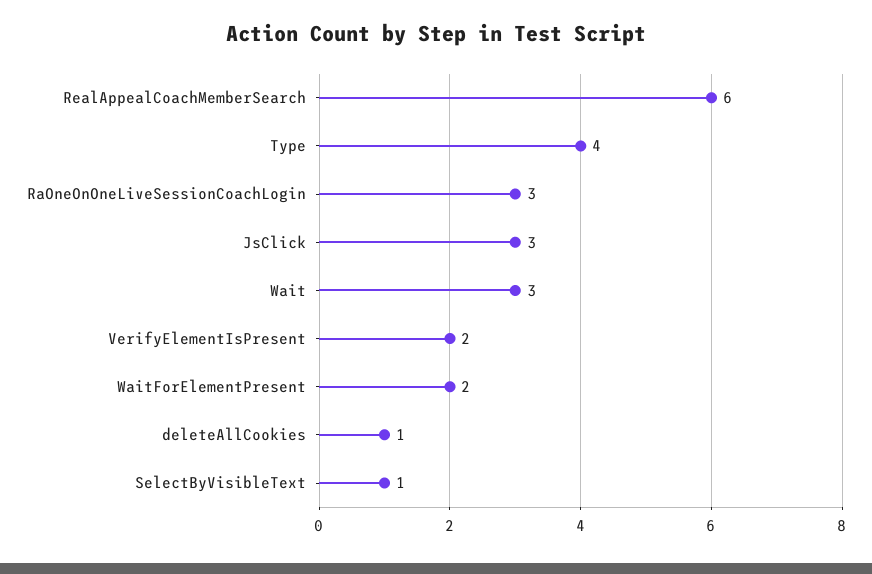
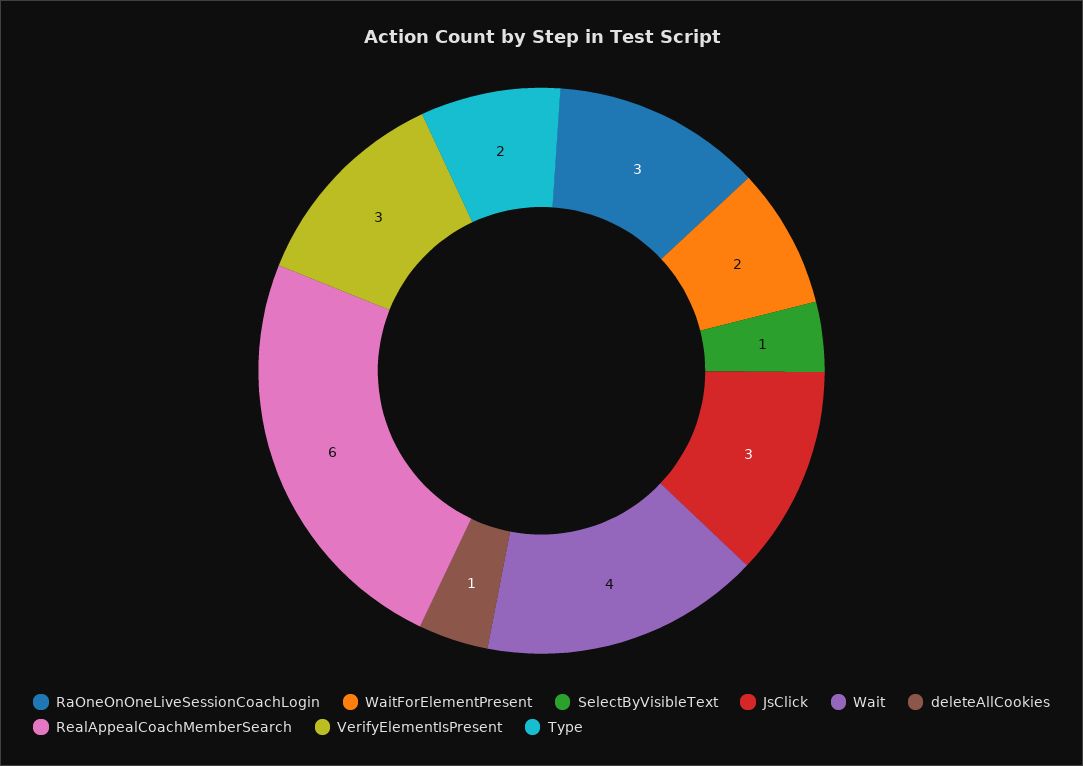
  {
    "RealAppealCoachMemberSearch": 6,
-   "Type": 4,
+   "Type": 2,
    "RaOneOnOneLiveSessionCoachLogin": 3,
    "JsClick": 3,
-   "Wait": 3,
+   "Wait": 4,
-   "VerifyElementIsPresent": 2,
+   "VerifyElementIsPresent": 3,
    "WaitForElementPresent": 2,
    "deleteAllCookies": 1,
    "SelectByVisibleText": 1
  }

